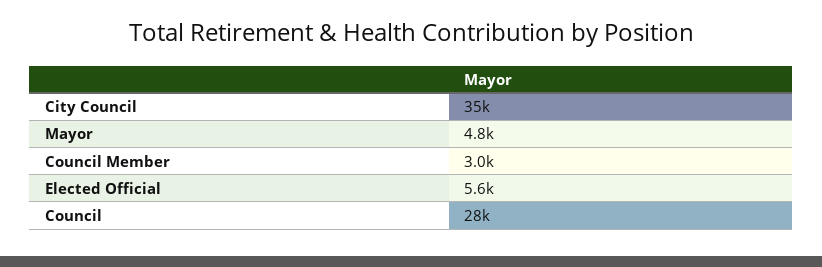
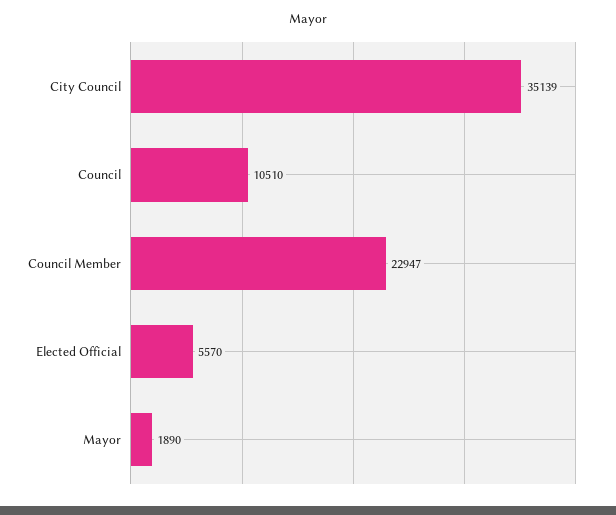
  {
    "City Council": 35139,
-   "Mayor": 4800,
+   "Mayor": 1890,
-   "Council Member": 3000,
+   "Council Member": 22947,
    "Elected Official": 5570,
-   "Council": 28000
+   "Council": 10510
  }

